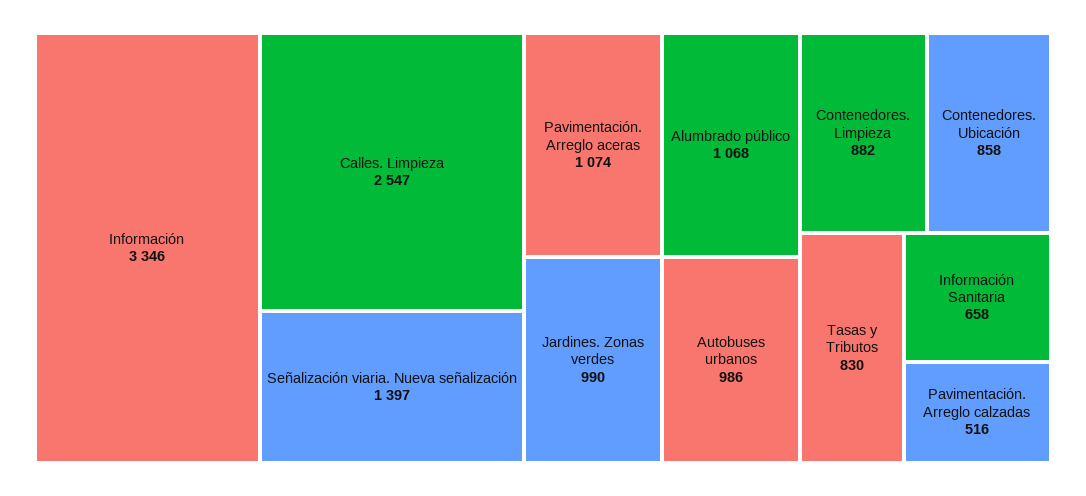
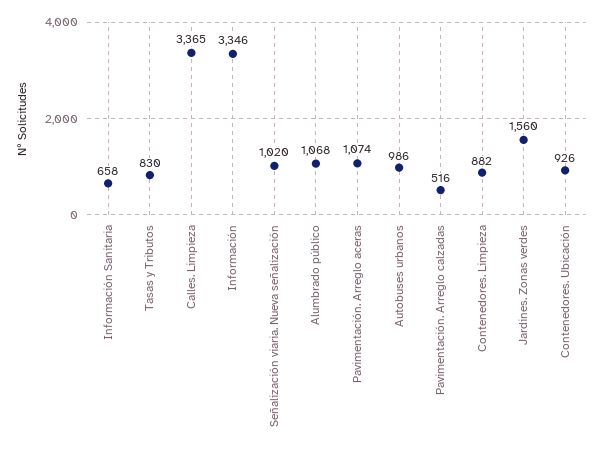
  {
    "Información": 3346,
-   "Calles. Limpieza": 2547,
+   "Calles. Limpieza": 3365,
-   "Señalización viaria. Nueva señalización": 1397,
+   "Señalización viaria. Nueva señalización": 1020,
    "Pavimentación. Arreglo aceras": 1074,
    "Alumbrado público": 1068,
-   "Jardines. Zonas verdes": 990,
+   "Jardines. Zonas verdes": 1560,
    "Autobuses urbanos": 986,
    "Contenedores. Limpieza": 882,
-   "Contenedores. Ubicación": 858,
+   "Contenedores. Ubicación": 926,
    "Tasas y Tributos": 830,
    "Información Sanitaria": 658,
    "Pavimentación. Arreglo calzadas": 516
  }

